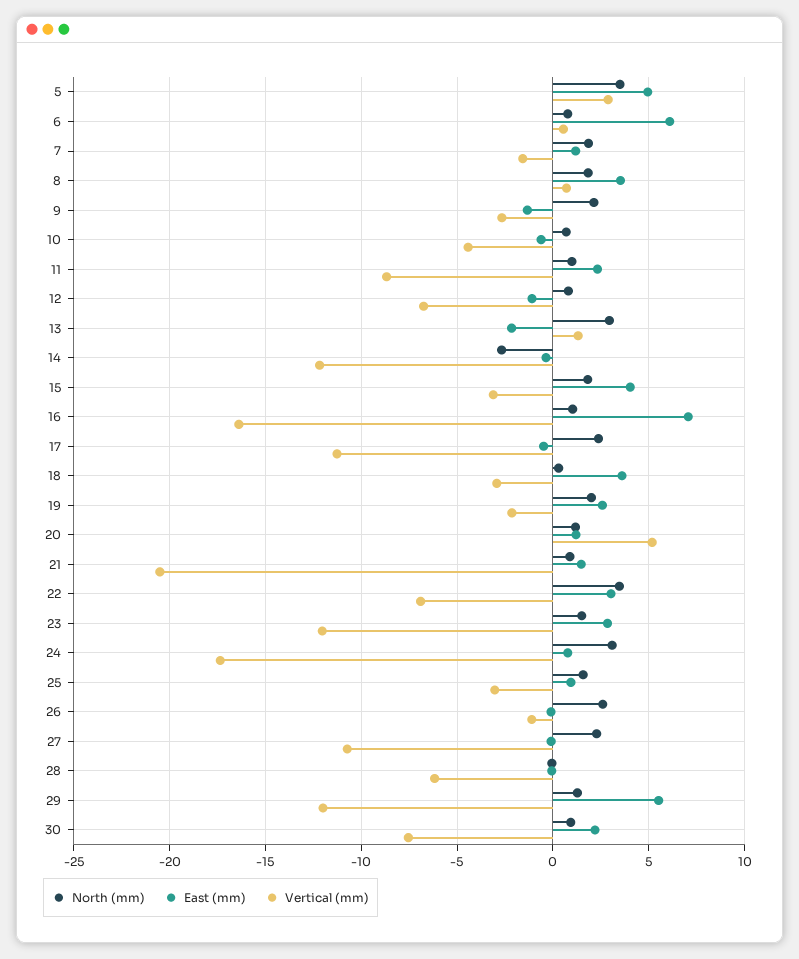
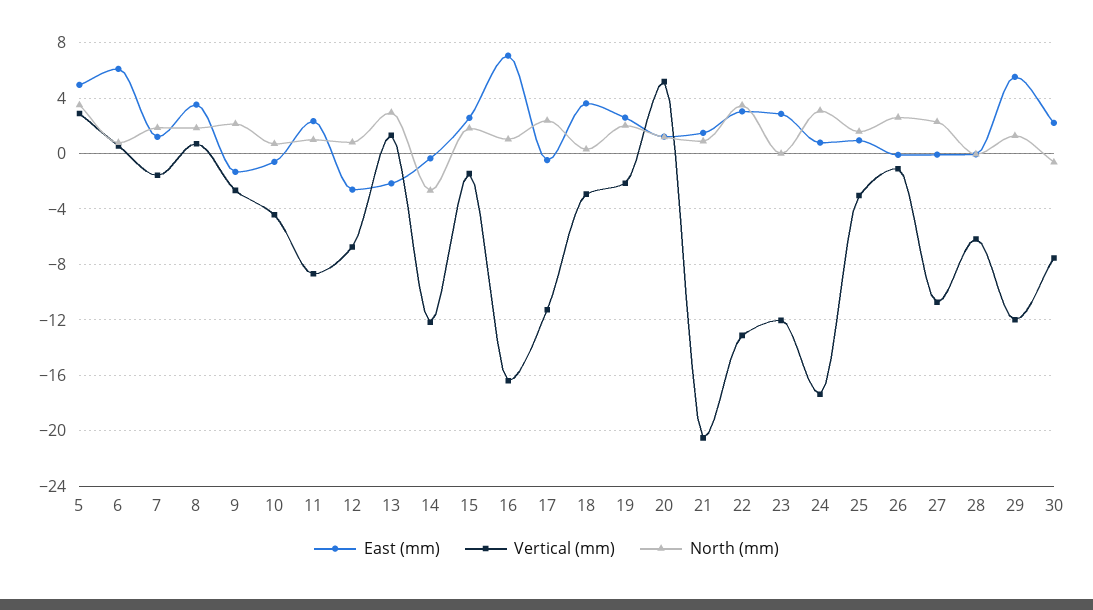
  {
    "North (mm)": {
      "5": 3.5,
      "6": 1,
      "7": 2,
      "8": 2,
      "9": 2,
      "10": 0.5,
      "11": 1,
      "12": 1,
      "13": 3,
      "14": -2.5,
      "15": 2,
      "16": 1,
      "17": 2.5,
      "18": 0.5,
      "19": 2,
      "20": 1,
      "21": 1,
      "22": 3.5,
-     "23": 1.5,
+     "23": 0,
      "24": 3,
      "25": 1.5,
      "26": 2.5,
      "27": 2.5,
      "28": 0,
      "29": 1.5,
-     "30": 1
+     "30": -0.5
    },
    "East (mm)": {
      "5": 5,
      "6": 6,
      "7": 1,
      "8": 3.5,
      "9": -1.5,
      "10": -0.5,
      "11": 2.5,
-     "12": -1,
+     "12": -2.5,
      "13": -2,
      "14": -0.5,
-     "15": 4,
+     "15": 2.5,
      "16": 7,
      "17": -0.5,
      "18": 3.5,
      "19": 2.5,
      "20": 1,
      "21": 1.5,
      "22": 3,
      "23": 3,
      "24": 1,
      "25": 1,
      "26": 0,
      "27": 0,
      "28": 0,
      "29": 5.5,
      "30": 2
    },
    "Vertical (mm)": {
      "5": 3,
      "6": 0.5,
      "7": -1.5,
      "8": 0.5,
      "9": -2.5,
      "10": -4.5,
      "11": -8.5,
      "12": -6.5,
      "13": 1.5,
      "14": -12,
-     "15": -3,
+     "15": -1.5,
      "16": -16.5,
      "17": -11.5,
      "18": -3,
      "19": -2,
      "20": 5,
      "21": -20.5,
-     "22": -7,
+     "22": -13,
      "23": -12,
      "24": -17.5,
      "25": -3,
      "26": -1,
      "27": -10.5,
      "28": -6,
      "29": -12,
      "30": -7.5
    }
  }

